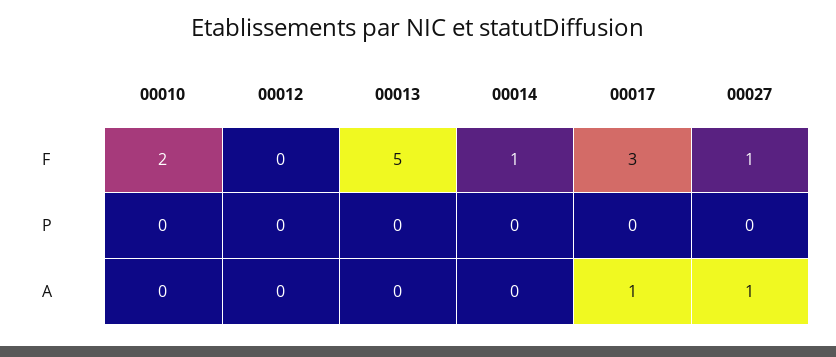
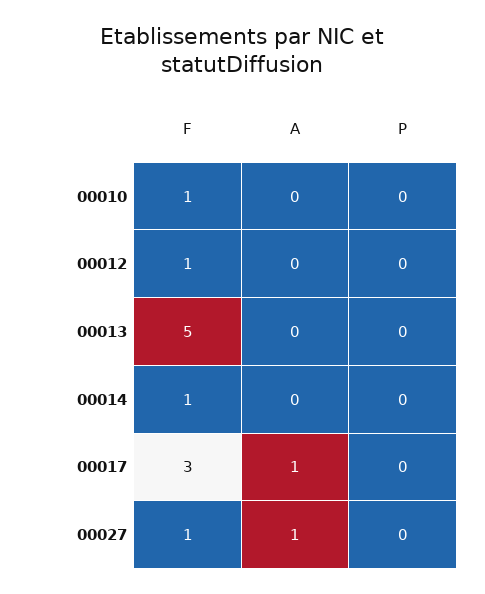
  {
    "00010": {
-     "F": 2,
+     "F": 1,
      "P": 0,
      "A": 0
    },
    "00012": {
-     "F": 0,
+     "F": 1,
      "P": 0,
      "A": 0
    },
    "00013": {
      "F": 5,
      "P": 0,
      "A": 0
    },
    "00014": {
      "F": 1,
      "P": 0,
      "A": 0
    },
    "00017": {
      "F": 3,
      "P": 0,
      "A": 1
    },
    "00027": {
      "F": 1,
      "P": 0,
      "A": 1
    }
  }

